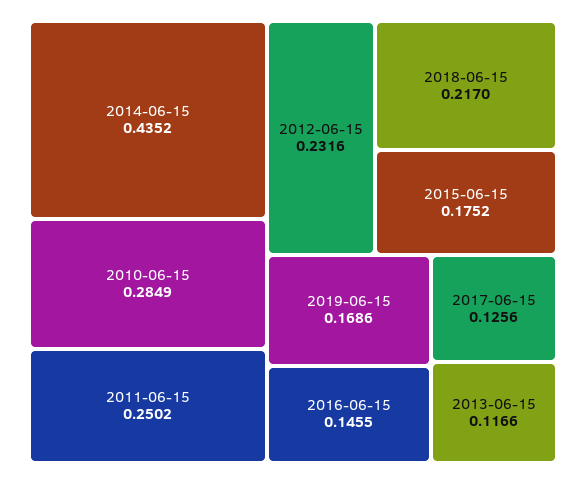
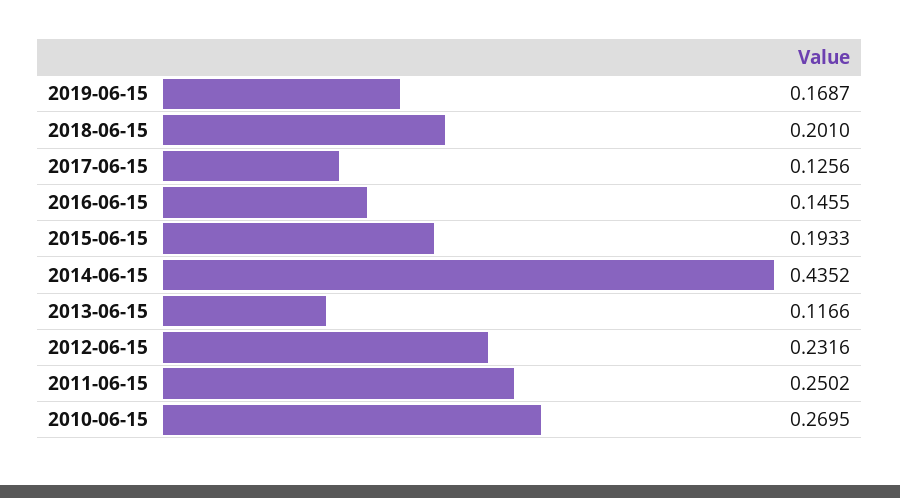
  {
    "2014-06-15": 0.4352,
-   "2010-06-15": 0.2849,
+   "2010-06-15": 0.2695,
    "2011-06-15": 0.2502,
    "2012-06-15": 0.2316,
-   "2018-06-15": 0.217,
+   "2018-06-15": 0.201,
-   "2015-06-15": 0.1752,
+   "2015-06-15": 0.1933,
-   "2019-06-15": 0.1686,
+   "2019-06-15": 0.1687,
    "2016-06-15": 0.1455,
    "2017-06-15": 0.1256,
    "2013-06-15": 0.1166
  }

